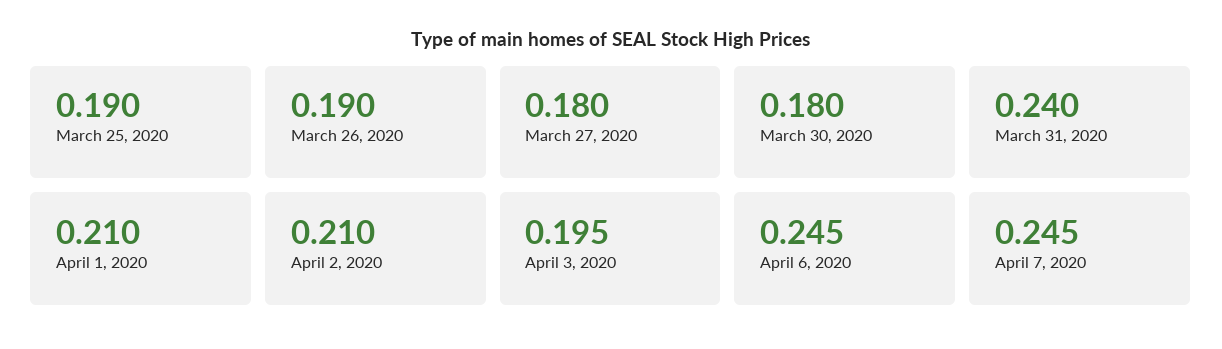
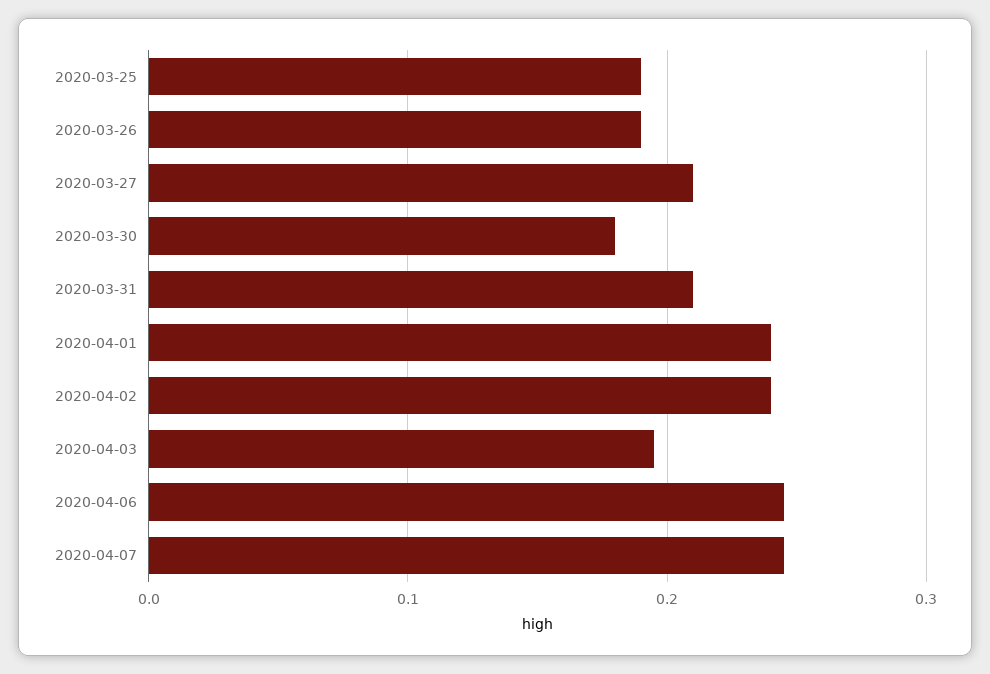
  {
    "March 25, 2020": 0.19,
    "March 26, 2020": 0.19,
-   "March 27, 2020": 0.18,
+   "March 27, 2020": 0.21,
    "March 30, 2020": 0.18,
-   "March 31, 2020": 0.24,
+   "March 31, 2020": 0.21,
-   "April 1, 2020": 0.21,
+   "April 1, 2020": 0.24,
-   "April 2, 2020": 0.21,
+   "April 2, 2020": 0.24,
    "April 3, 2020": 0.195,
    "April 6, 2020": 0.245,
    "April 7, 2020": 0.245
  }

